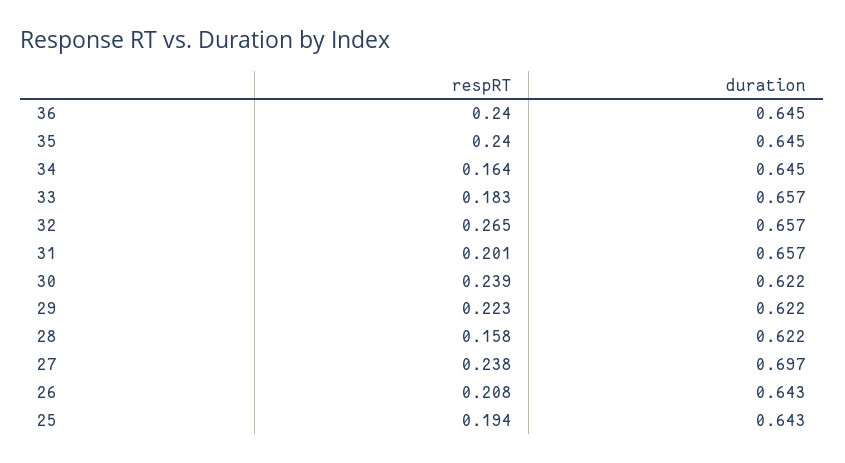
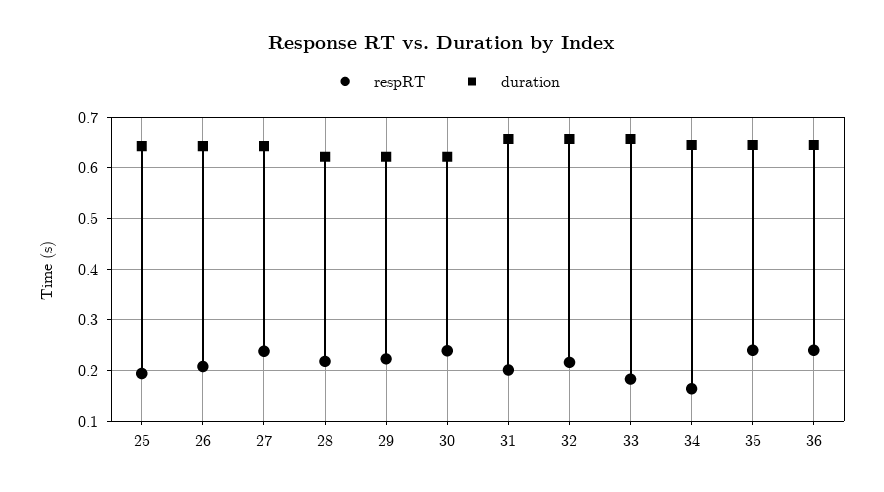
  {
    "respRT": {
      "36": 0.24,
      "35": 0.24,
      "34": 0.164,
      "33": 0.183,
-     "32": 0.265,
+     "32": 0.22,
      "31": 0.201,
      "30": 0.239,
      "29": 0.223,
-     "28": 0.158,
+     "28": 0.22,
      "27": 0.238,
      "26": 0.208,
      "25": 0.194
    },
    "duration": {
      "36": 0.645,
      "35": 0.645,
      "34": 0.645,
      "33": 0.657,
      "32": 0.657,
      "31": 0.657,
      "30": 0.622,
      "29": 0.622,
      "28": 0.622,
-     "27": 0.697,
+     "27": 0.64,
      "26": 0.643,
      "25": 0.643
    }
  }

